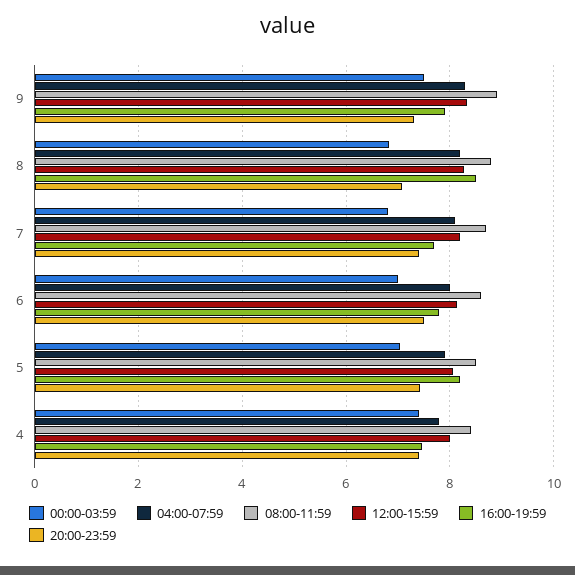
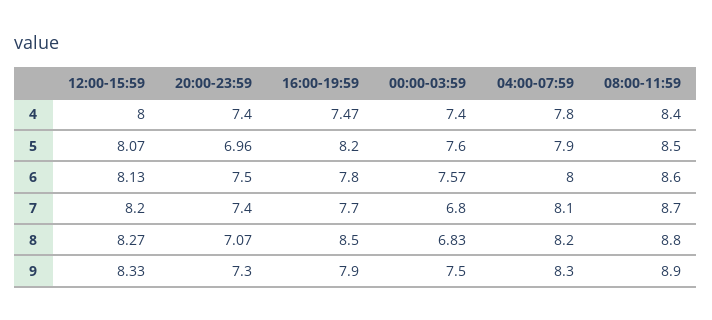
  {
    "00:00-03:59": {
      "9": 7.5,
      "8": 6.83,
      "7": 6.8,
-     "6": 7,
+     "6": 7.57,
-     "5": 7,
+     "5": 7.6,
      "4": 7.4
    },
    "04:00-07:59": {
      "9": 8.3,
      "8": 8.2,
      "7": 8.1,
      "6": 8,
      "5": 7.9,
      "4": 7.8
    },
    "08:00-11:59": {
      "9": 8.9,
      "8": 8.8,
      "7": 8.7,
      "6": 8.6,
      "5": 8.5,
      "4": 8.4
    },
    "12:00-15:59": {
      "9": 8.33,
      "8": 8.27,
      "7": 8.2,
      "6": 8.13,
      "5": 8.07,
      "4": 8
    },
    "16:00-19:59": {
      "9": 7.9,
      "8": 8.5,
      "7": 7.7,
      "6": 7.8,
      "5": 8.2,
      "4": 7.47
    },
    "20:00-23:59": {
      "9": 7.3,
      "8": 7.07,
      "7": 7.4,
      "6": 7.5,
-     "5": 7.4,
+     "5": 6.96,
      "4": 7.4
    }
  }

